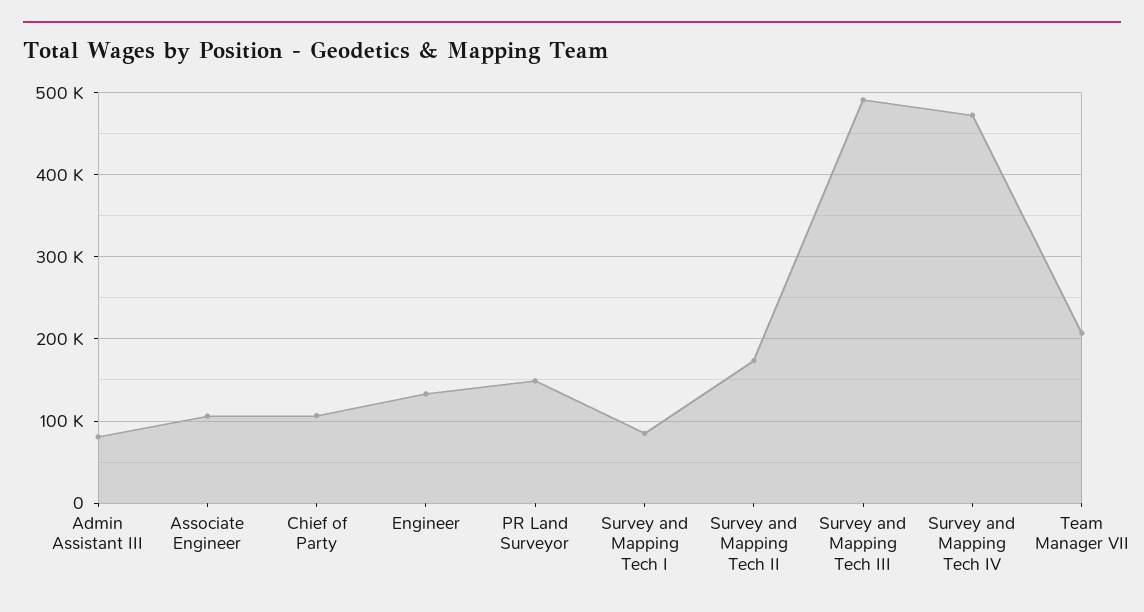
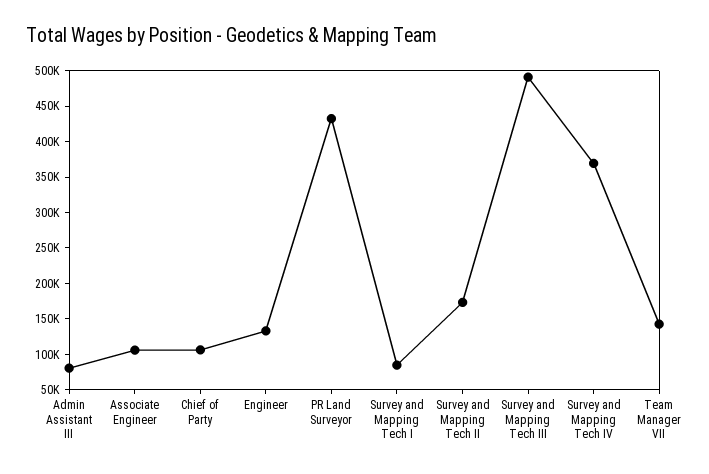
  {
    "Admin Assistant III": 80000,
    "Associate Engineer": 110000,
    "Chief of Party": 110000,
    "Engineer": 130000,
-   "PR Land Surveyor": 150000,
+   "PR Land Surveyor": 425000,
    "Survey and Mapping Tech I": 80000,
    "Survey and Mapping Tech II": 170000,
    "Survey and Mapping Tech III": 490000,
-   "Survey and Mapping Tech IV": 470000,
+   "Survey and Mapping Tech IV": 375000,
-   "Team Manager VII": 210000
+   "Team Manager VII": 150000
  }

